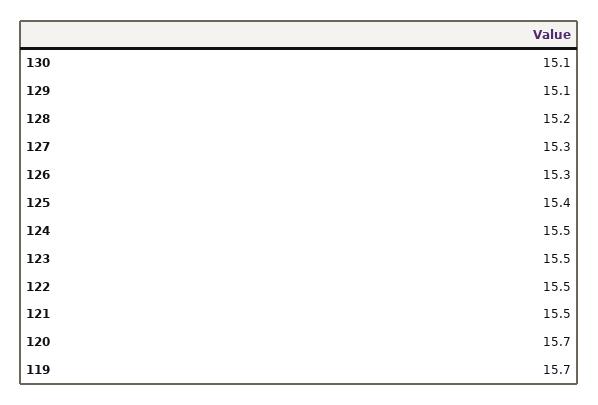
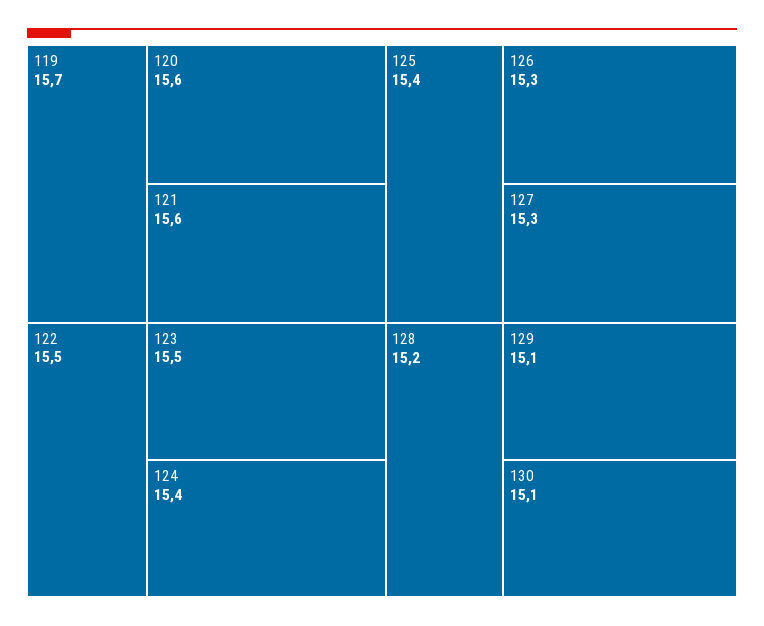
  {
    "130": 15.1,
    "129": 15.1,
    "128": 15.2,
    "127": 15.3,
    "126": 15.3,
    "125": 15.4,
-   "124": 15.5,
+   "124": 15.4,
    "123": 15.5,
    "122": 15.5,
-   "121": 15.5,
+   "121": 15.6,
-   "120": 15.7,
+   "120": 15.6,
    "119": 15.7
  }

